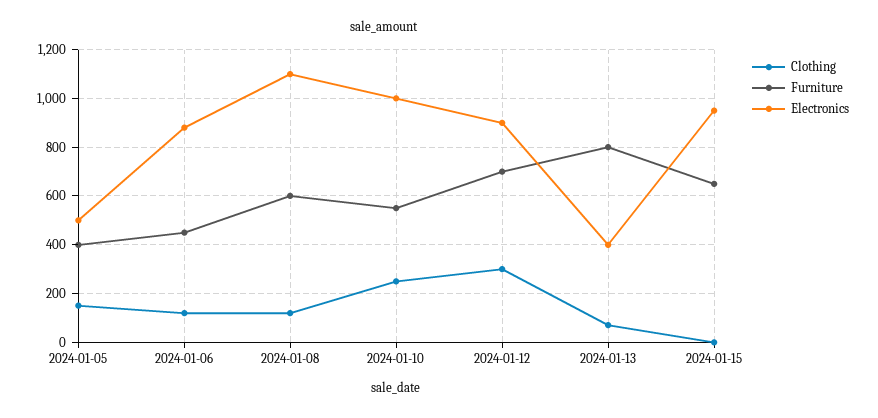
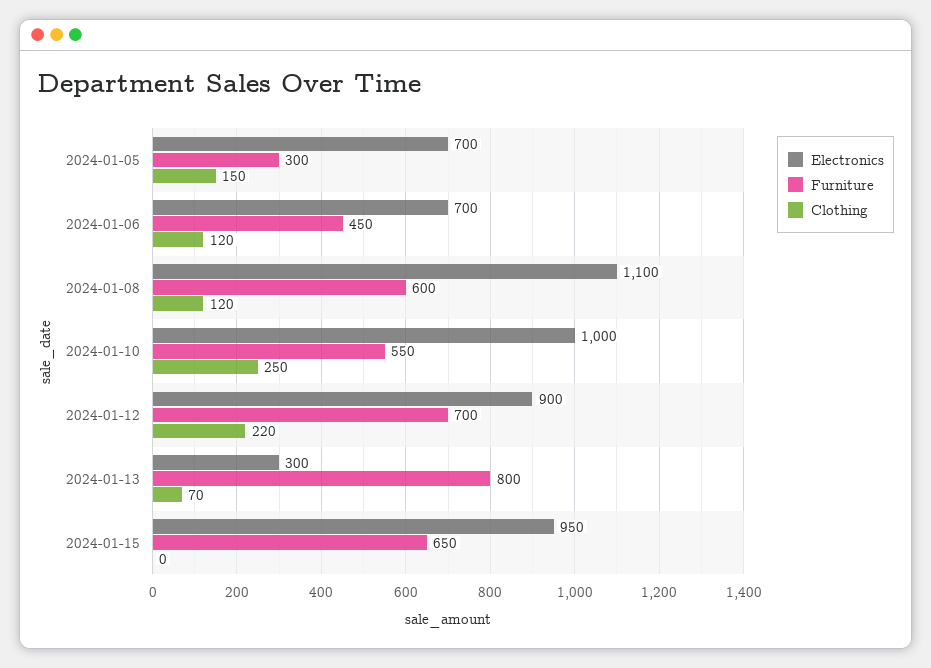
  {
    "Clothing": {
      "2024-01-05": 150,
      "2024-01-06": 120,
      "2024-01-08": 120,
      "2024-01-10": 250,
-     "2024-01-12": 300,
+     "2024-01-12": 220,
      "2024-01-13": 70,
      "2024-01-15": 0
    },
    "Furniture": {
-     "2024-01-05": 400,
+     "2024-01-05": 300,
      "2024-01-06": 450,
      "2024-01-08": 600,
      "2024-01-10": 550,
      "2024-01-12": 700,
      "2024-01-13": 800,
      "2024-01-15": 650
    },
    "Electronics": {
-     "2024-01-05": 500,
+     "2024-01-05": 700,
-     "2024-01-06": 875,
+     "2024-01-06": 700,
      "2024-01-08": 1100,
      "2024-01-10": 1000,
      "2024-01-12": 900,
-     "2024-01-13": 400,
+     "2024-01-13": 300,
      "2024-01-15": 950
    }
  }

